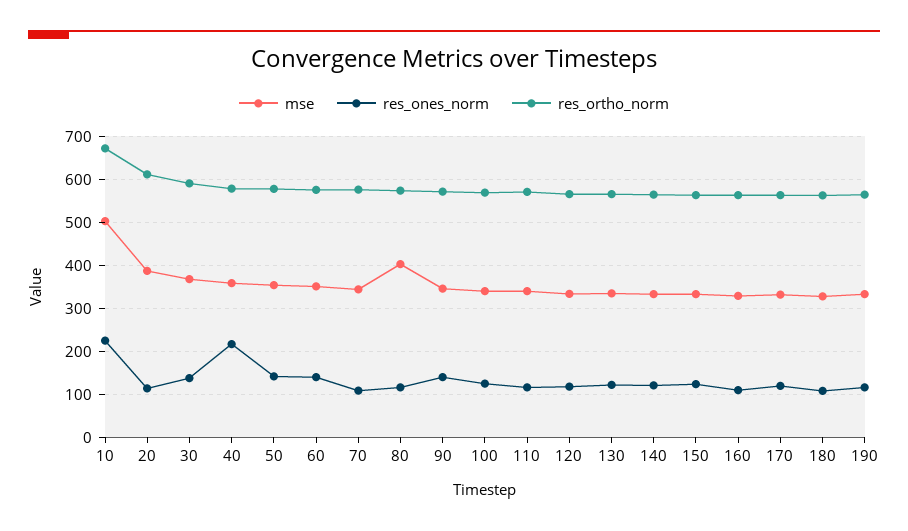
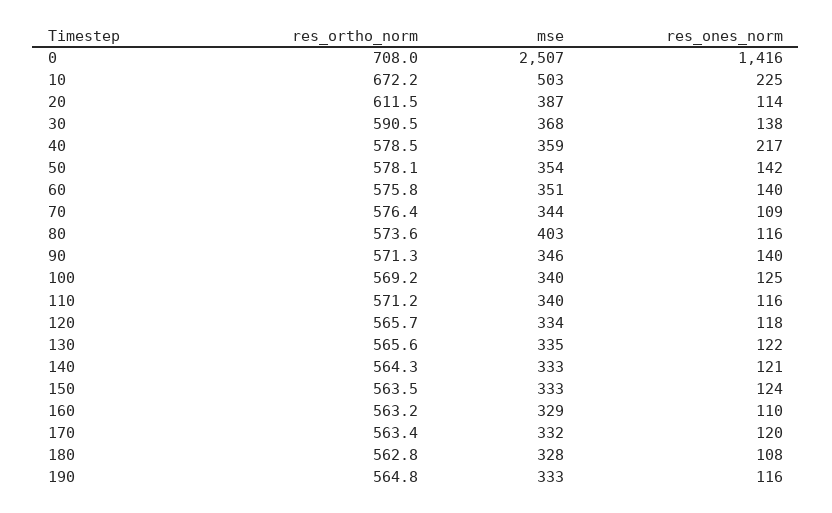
  {
    "mse": {
      "10": 503,
      "20": 387,
      "30": 368,
      "40": 359,
      "50": 354,
      "60": 351,
      "70": 344,
      "80": 403,
      "90": 346,
      "100": 340,
      "110": 340,
      "120": 334,
      "130": 335,
      "140": 333,
      "150": 333,
      "160": 329,
      "170": 332,
      "180": 328,
-     "190": 333
+     "190": 333,
+     "0": 2507
    },
    "res_ones_norm": {
      "10": 225,
      "20": 114,
      "30": 138,
      "40": 217,
      "50": 142,
      "60": 140,
      "70": 109,
      "80": 116,
      "90": 140,
      "100": 125,
      "110": 116,
      "120": 118,
      "130": 122,
      "140": 121,
      "150": 124,
      "160": 110,
      "170": 120,
      "180": 108,
-     "190": 116
+     "190": 116,
+     "0": 1416
    },
    "res_ortho_norm": {
      "10": 672.2,
      "20": 611.5,
      "30": 590.5,
      "40": 578.5,
      "50": 578.1,
      "60": 575.8,
      "70": 576.4,
      "80": 573.6,
      "90": 571.3,
      "100": 569.2,
      "110": 571.2,
      "120": 565.7,
      "130": 565.6,
      "140": 564.3,
      "150": 563.5,
      "160": 563.2,
      "170": 563.4,
      "180": 562.8,
-     "190": 564.8
+     "190": 564.8,
+     "0": 708
    }
  }

